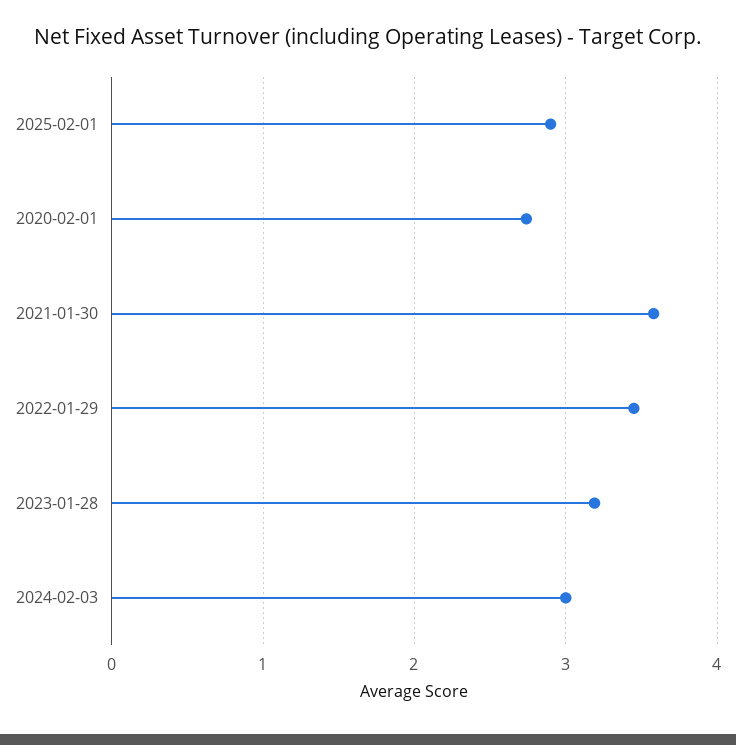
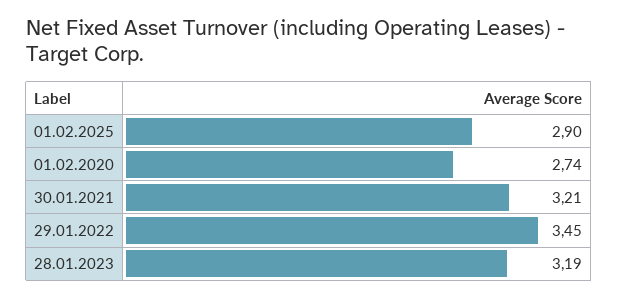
  {
    "2025-02-01": 2.9,
    "2020-02-01": 2.74,
-   "2021-01-30": 3.6,
+   "2021-01-30": 3.21,
    "2022-01-29": 3.45,
-   "2023-01-28": 3.19,
+   "2023-01-28": 3.19
-   "2024-02-03": 3
  }

